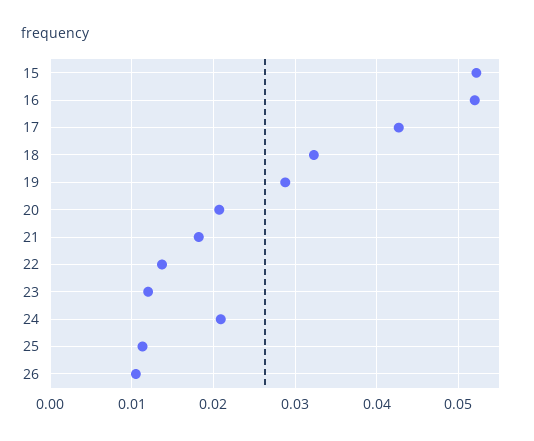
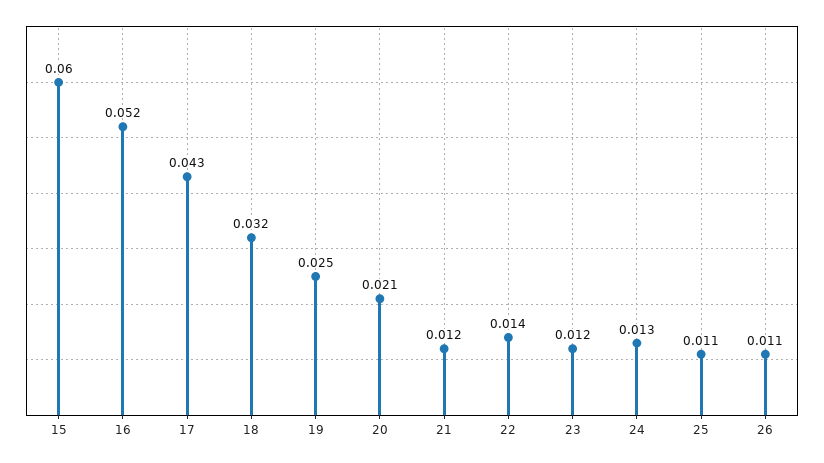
  {
-   "15": 0.052,
+   "15": 0.06,
    "16": 0.052,
    "17": 0.043,
    "18": 0.032,
-   "19": 0.029,
+   "19": 0.025,
    "20": 0.021,
-   "21": 0.018,
+   "21": 0.012,
    "22": 0.014,
    "23": 0.012,
-   "24": 0.021,
+   "24": 0.013,
    "25": 0.011,
    "26": 0.011
  }

